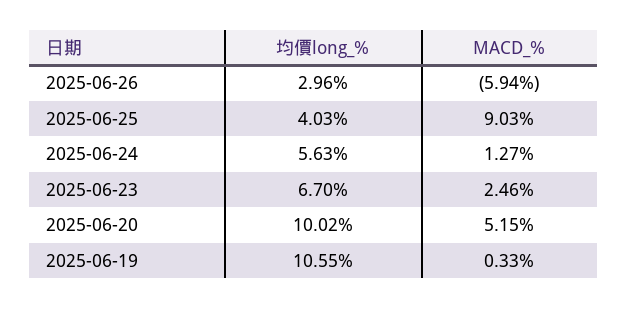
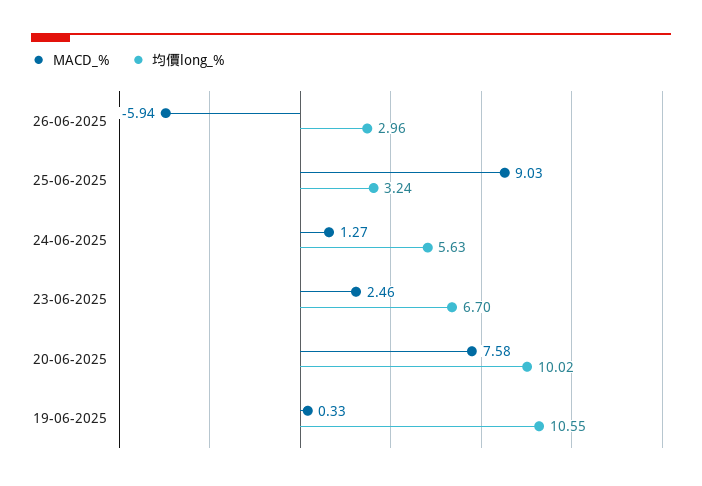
  {
    "均價long_%": {
      "2025-06-26": 2.96,
-     "2025-06-25": 4.03,
+     "2025-06-25": 3.24,
      "2025-06-24": 5.63,
      "2025-06-23": 6.7,
      "2025-06-20": 10.02,
      "2025-06-19": 10.55
    },
    "MACD_%": {
      "2025-06-26": -5.94,
      "2025-06-25": 9.03,
      "2025-06-24": 1.27,
      "2025-06-23": 2.46,
-     "2025-06-20": 5.15,
+     "2025-06-20": 7.58,
      "2025-06-19": 0.33
    }
  }

